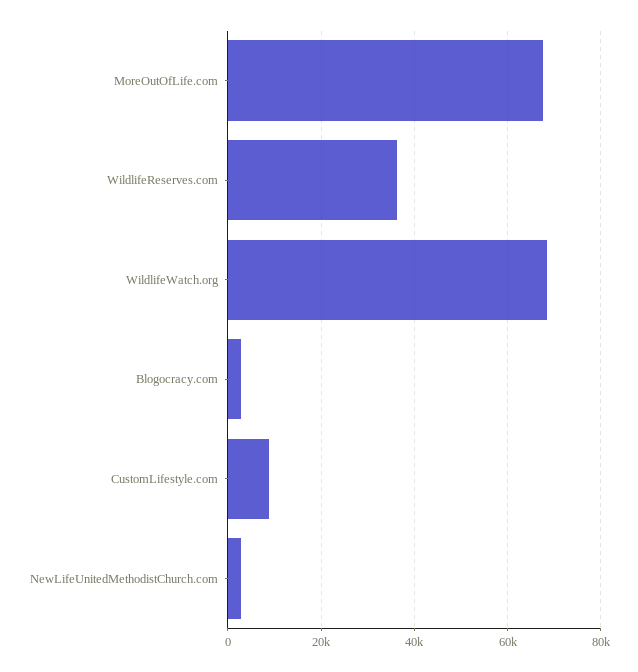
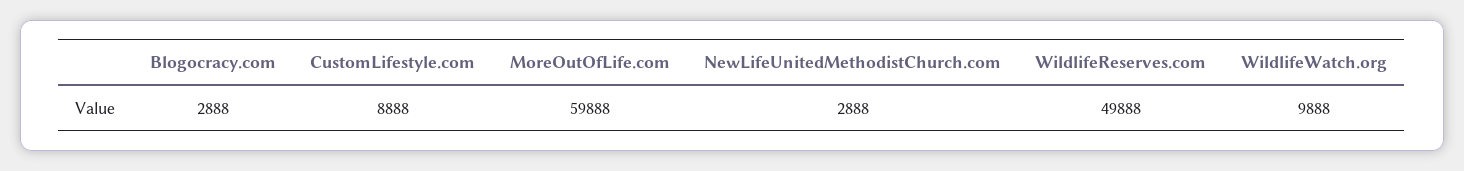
  {
-   "MoreOutOfLife.com": 68000,
+   "MoreOutOfLife.com": 59888,
-   "WildlifeReserves.com": 36000,
+   "WildlifeReserves.com": 49888,
-   "WildlifeWatch.org": 68000,
+   "WildlifeWatch.org": 9888,
    "Blogocracy.com": 2888,
    "CustomLifestyle.com": 8888,
    "NewLifeUnitedMethodistChurch.com": 2888
  }

